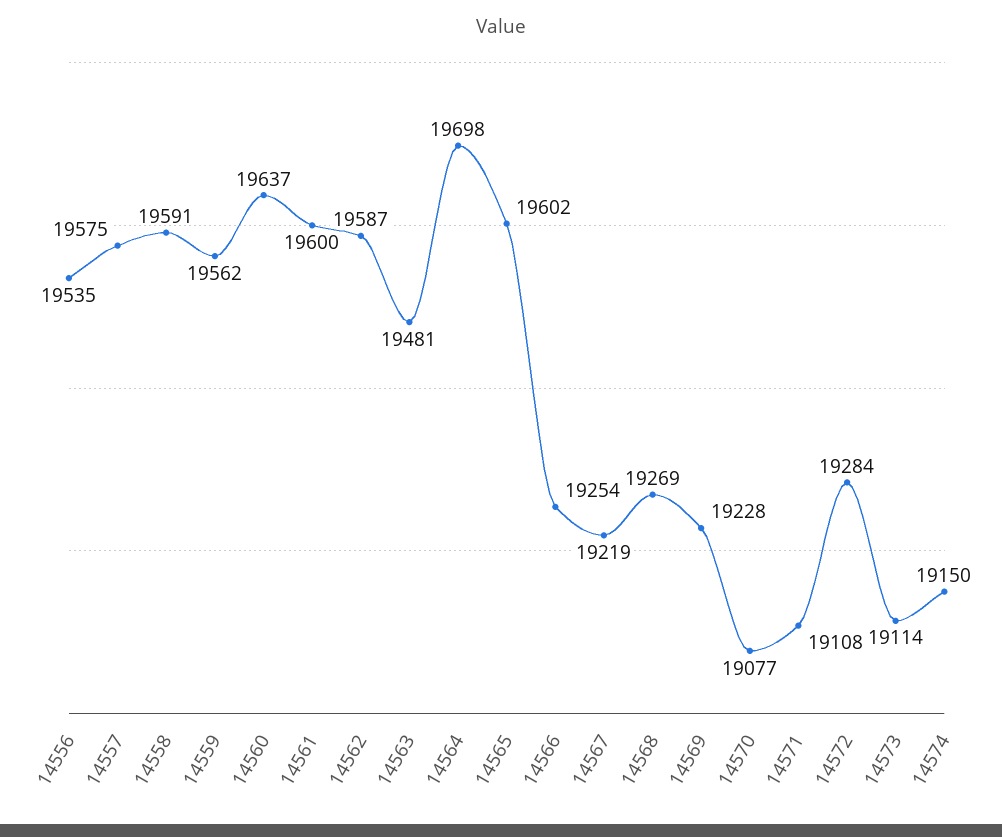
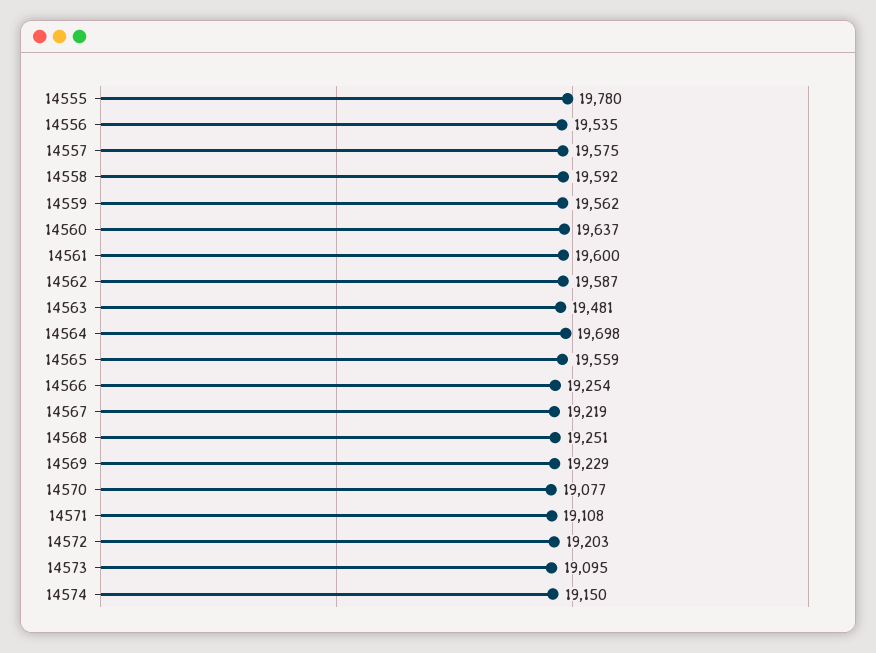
  {
    "14556": 19535,
    "14557": 19575,
-   "14558": 19591,
+   "14558": 19592,
    "14559": 19562,
    "14560": 19637,
    "14561": 19600,
    "14562": 19587,
    "14563": 19481,
    "14564": 19698,
-   "14565": 19602,
+   "14565": 19559,
    "14566": 19254,
    "14567": 19219,
-   "14568": 19269,
+   "14568": 19251,
-   "14569": 19228,
+   "14569": 19229,
    "14570": 19077,
    "14571": 19108,
-   "14572": 19284,
+   "14572": 19203,
-   "14573": 19114,
+   "14573": 19095,
-   "14574": 19150
+   "14574": 19150,
+   "14555": 19780
  }

